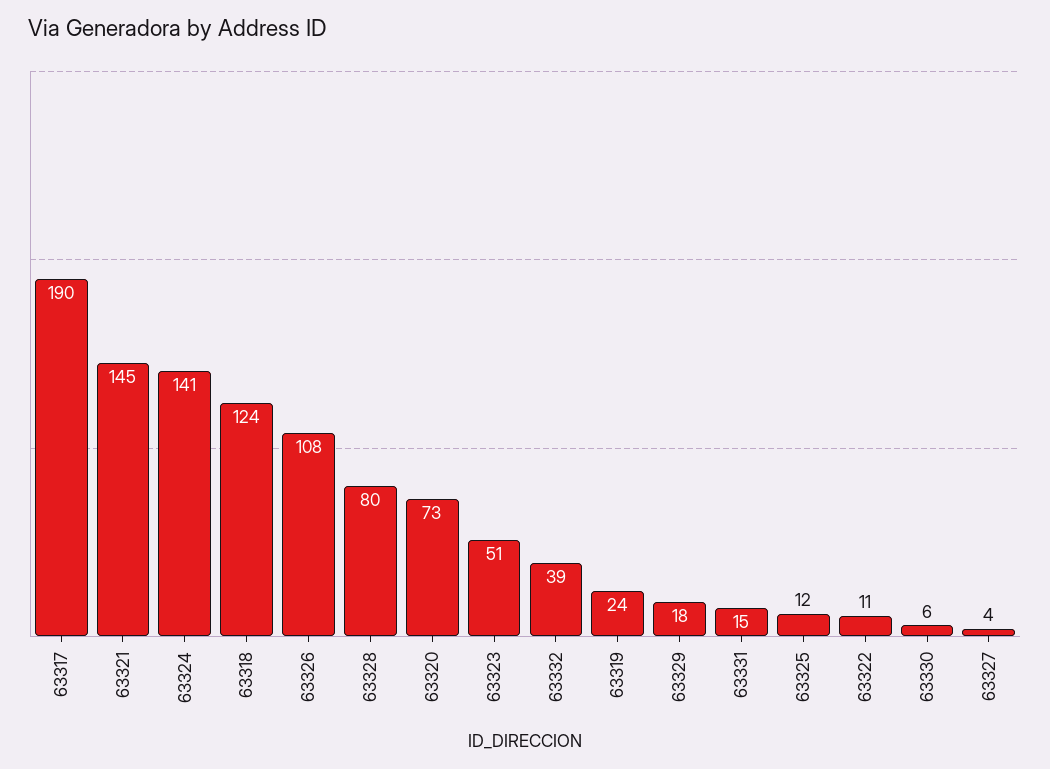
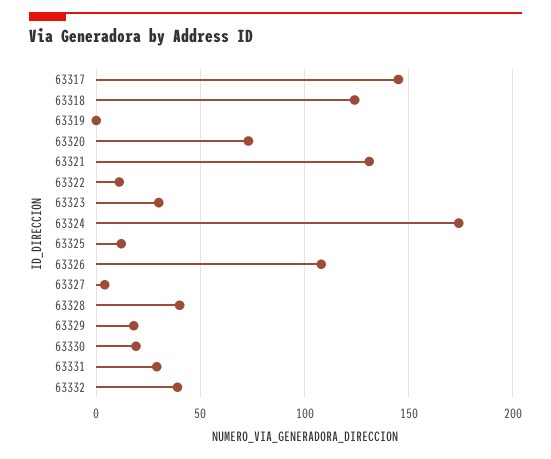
  {
-   "63317": 190,
+   "63317": 145,
-   "63321": 145,
+   "63321": 130,
-   "63324": 141,
+   "63324": 175,
    "63318": 124,
    "63326": 108,
-   "63328": 80,
+   "63328": 40,
    "63320": 73,
-   "63323": 51,
+   "63323": 30,
    "63332": 39,
-   "63319": 24,
+   "63319": 0,
    "63329": 18,
-   "63331": 15,
+   "63331": 30,
    "63325": 12,
    "63322": 11,
-   "63330": 6,
+   "63330": 20,
    "63327": 4
  }

